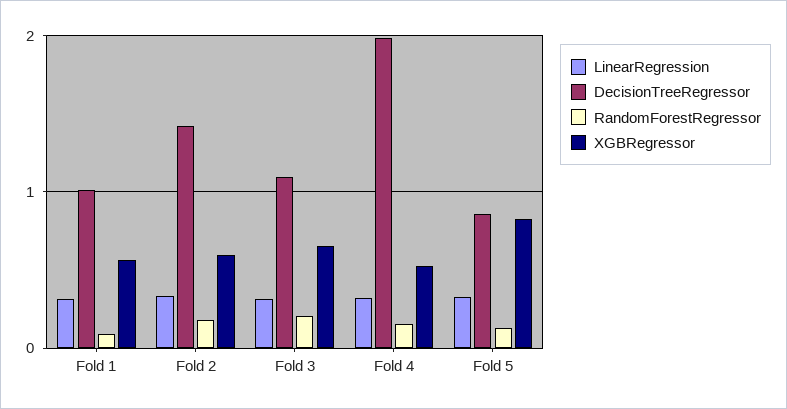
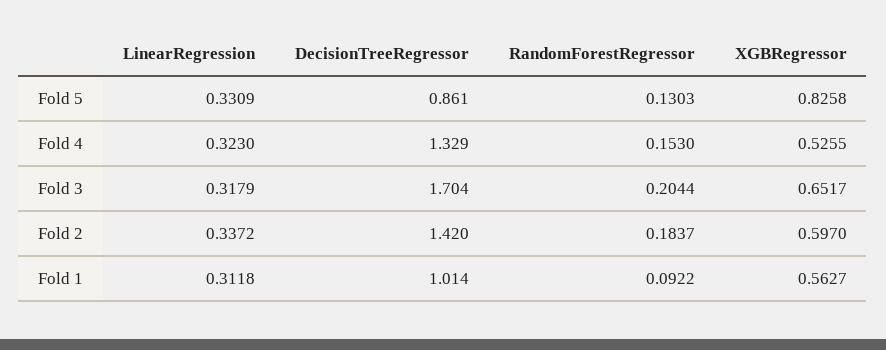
  {
    "LinearRegression": {
      "Fold 1": 0.3118,
      "Fold 2": 0.3372,
      "Fold 3": 0.3179,
      "Fold 4": 0.323,
      "Fold 5": 0.3309
    },
    "DecisionTreeRegressor": {
      "Fold 1": 1.014,
      "Fold 2": 1.42,
-     "Fold 3": 1.1,
+     "Fold 3": 1.704,
-     "Fold 4": 2,
+     "Fold 4": 1.329,
      "Fold 5": 0.861
    },
    "RandomForestRegressor": {
      "Fold 1": 0.0922,
      "Fold 2": 0.1837,
      "Fold 3": 0.2044,
      "Fold 4": 0.153,
      "Fold 5": 0.1303
    },
    "XGBRegressor": {
      "Fold 1": 0.5627,
      "Fold 2": 0.597,
      "Fold 3": 0.6517,
      "Fold 4": 0.5255,
      "Fold 5": 0.8258
    }
  }

